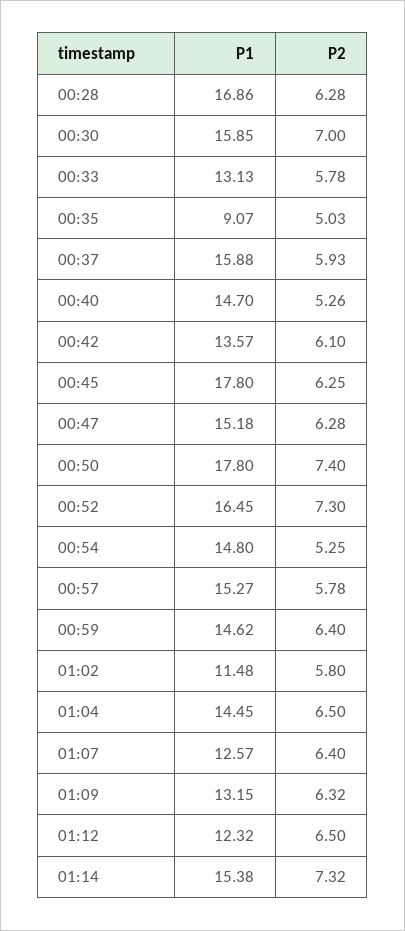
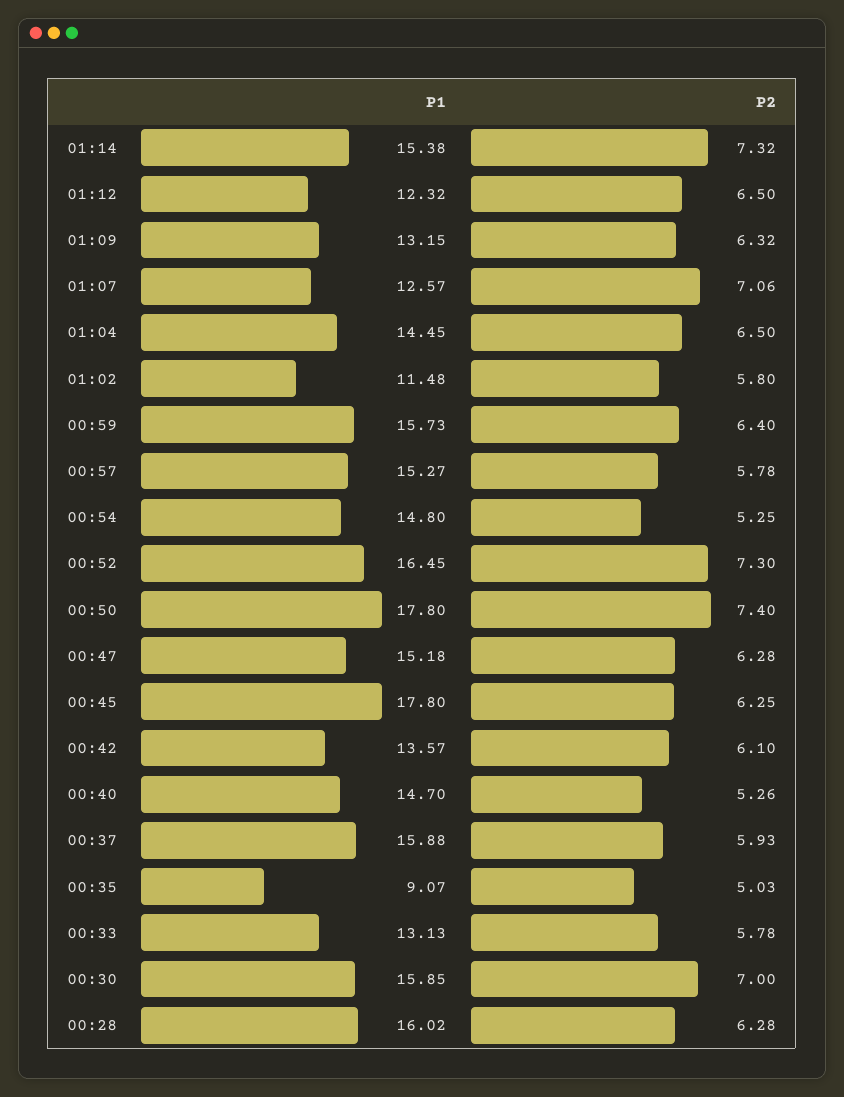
  {
    "P1": {
-     "00:28": 16.86,
+     "00:28": 16.02,
      "00:30": 15.85,
      "00:33": 13.13,
      "00:35": 9.07,
      "00:37": 15.88,
      "00:40": 14.7,
      "00:42": 13.57,
      "00:45": 17.8,
      "00:47": 15.18,
      "00:50": 17.8,
      "00:52": 16.45,
      "00:54": 14.8,
      "00:57": 15.27,
-     "00:59": 14.62,
+     "00:59": 15.73,
      "01:02": 11.48,
      "01:04": 14.45,
      "01:07": 12.57,
      "01:09": 13.15,
      "01:12": 12.32,
      "01:14": 15.38
    },
    "P2": {
      "00:28": 6.28,
      "00:30": 7,
      "00:33": 5.78,
      "00:35": 5.03,
      "00:37": 5.93,
      "00:40": 5.26,
      "00:42": 6.1,
      "00:45": 6.25,
      "00:47": 6.28,
      "00:50": 7.4,
      "00:52": 7.3,
      "00:54": 5.25,
      "00:57": 5.78,
      "00:59": 6.4,
      "01:02": 5.8,
      "01:04": 6.5,
-     "01:07": 6.4,
+     "01:07": 7.06,
      "01:09": 6.32,
      "01:12": 6.5,
      "01:14": 7.32
    }
  }

